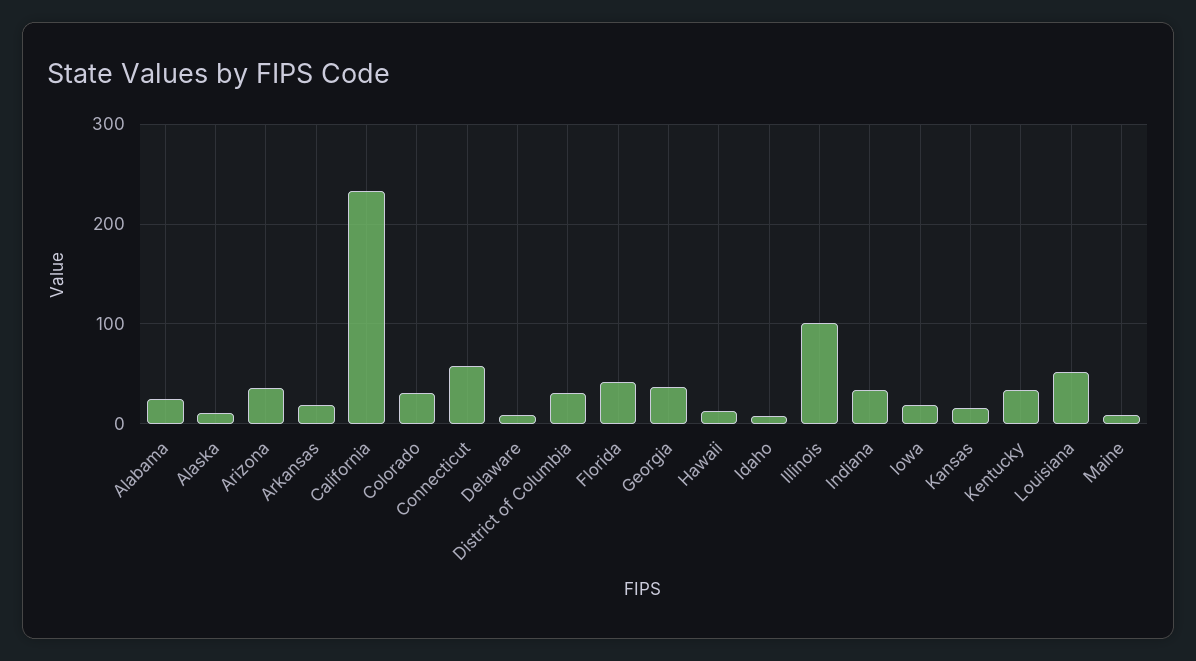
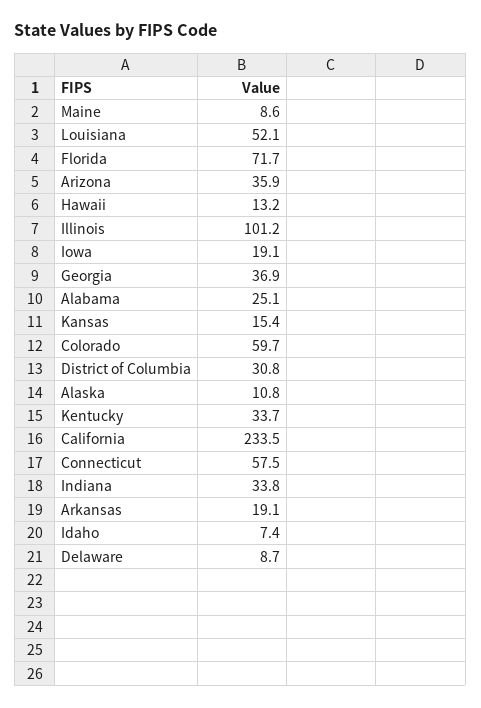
  {
    "Alabama": 25.1,
    "Alaska": 10.8,
    "Arizona": 35.9,
    "Arkansas": 19.1,
    "California": 233.5,
-   "Colorado": 30,
+   "Colorado": 59.7,
    "Connecticut": 57.5,
    "Delaware": 8.7,
    "District of Columbia": 30.8,
-   "Florida": 40,
+   "Florida": 71.7,
    "Georgia": 36.9,
    "Hawaii": 13.2,
    "Idaho": 7.4,
    "Illinois": 101.2,
    "Indiana": 33.8,
    "Iowa": 19.1,
    "Kansas": 15.4,
    "Kentucky": 33.7,
    "Louisiana": 52.1,
    "Maine": 8.6
  }

